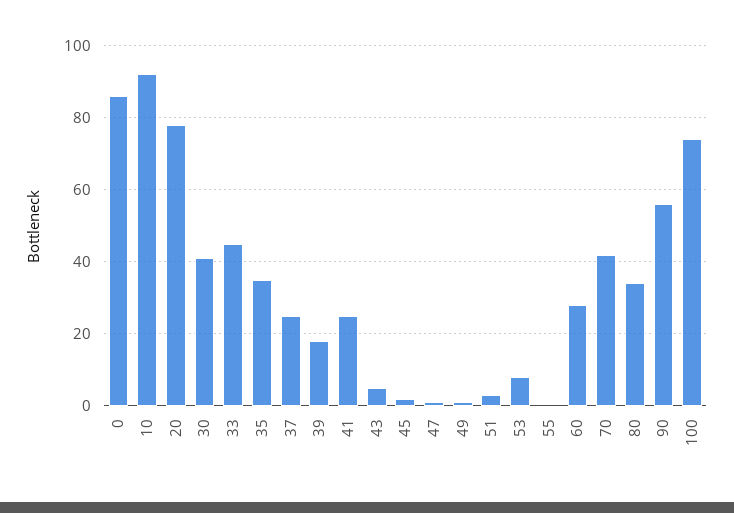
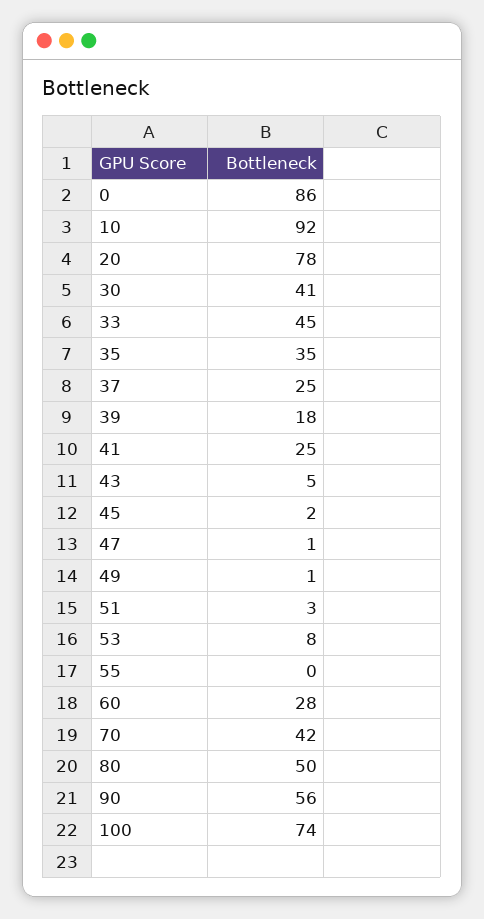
  {
    "0": 86,
    "10": 92,
    "20": 78,
    "30": 41,
    "33": 45,
    "35": 35,
    "37": 25,
    "39": 18,
    "41": 25,
    "43": 5,
    "45": 2,
    "47": 1,
    "49": 1,
    "51": 3,
    "53": 8,
    "55": 0,
    "60": 28,
    "70": 42,
-   "80": 35,
+   "80": 50,
    "90": 56,
    "100": 74
  }

